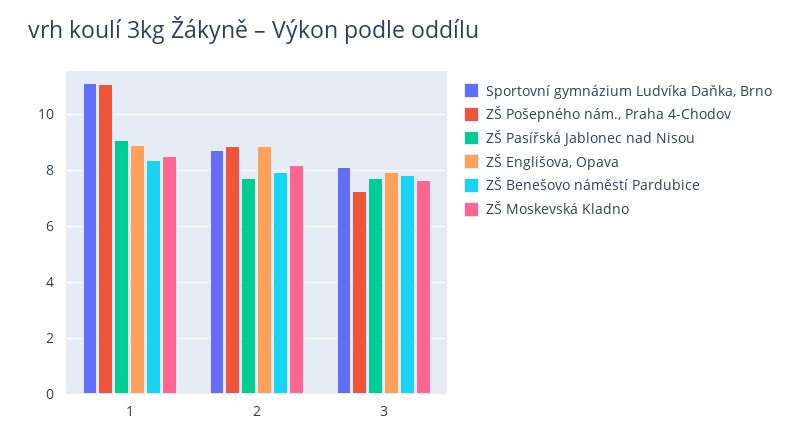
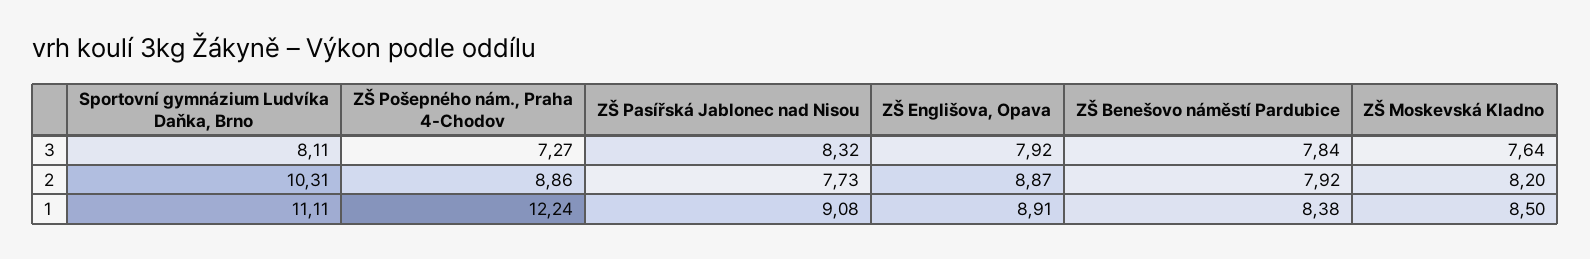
  {
    "Sportovní gymnázium Ludvíka Daňka, Brno": {
      "1": 11.11,
-     "2": 8.75,
+     "2": 10.31,
      "3": 8.11
    },
    "ZŠ Pošepného nám., Praha 4-Chodov": {
-     "1": 11,
+     "1": 12.24,
      "2": 8.86,
      "3": 7.27
    },
    "ZŠ Pasířská Jablonec nad Nisou": {
      "1": 9.08,
      "2": 7.73,
-     "3": 7.75
+     "3": 8.32
    },
    "ZŠ Englišova, Opava": {
      "1": 8.91,
      "2": 8.87,
      "3": 7.92
    },
    "ZŠ Benešovo náměstí Pardubice": {
      "1": 8.38,
      "2": 7.92,
      "3": 7.84
    },
    "ZŠ Moskevská Kladno": {
      "1": 8.5,
      "2": 8.2,
      "3": 7.64
    }
  }

